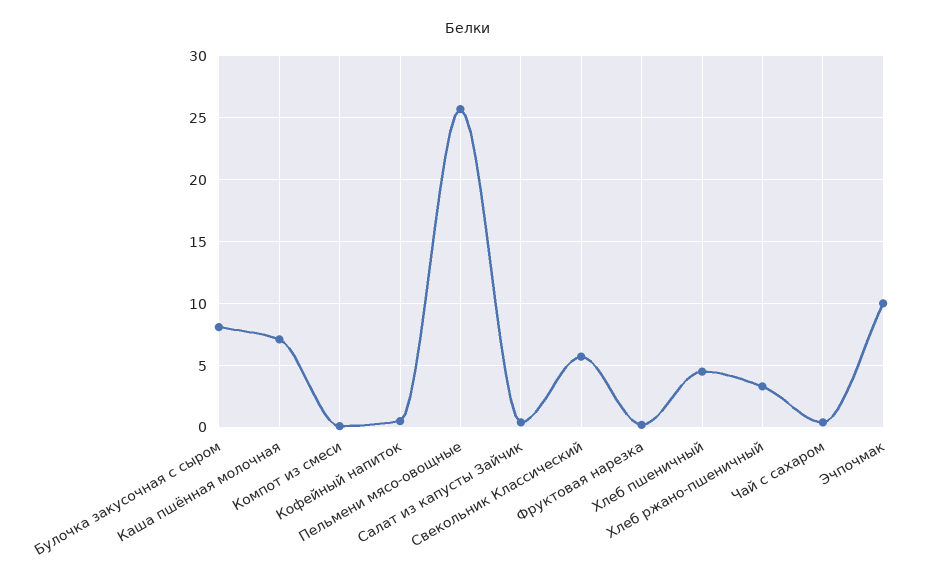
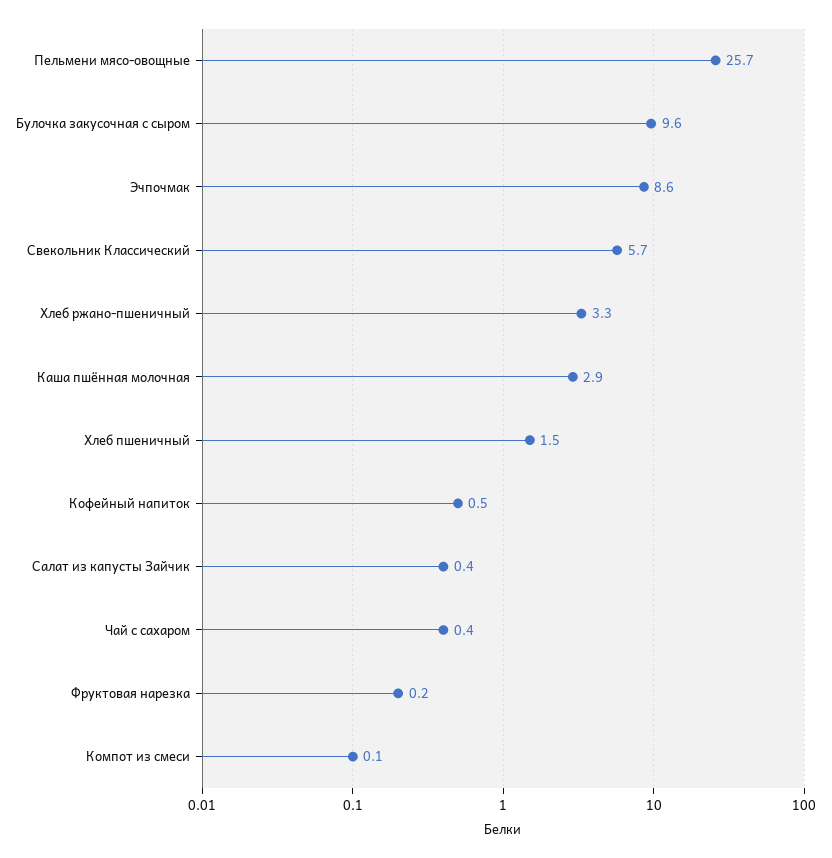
  {
-   "Булочка закусочная с сыром": 8,
+   "Булочка закусочная с сыром": 9.6,
-   "Каша пшённая молочная": 7,
+   "Каша пшённая молочная": 2.9,
    "Компот из смеси": 0.1,
    "Кофейный напиток": 0.5,
    "Пельмени мясо-овощные": 25.7,
    "Салат из капусты Зайчик": 0.4,
    "Свекольник Классический": 5.7,
    "Фруктовая нарезка": 0.2,
-   "Хлеб пшеничный": 4.5,
+   "Хлеб пшеничный": 1.5,
    "Хлеб ржано-пшеничный": 3.3,
    "Чай с сахаром": 0.4,
-   "Эчпочмак": 10
+   "Эчпочмак": 8.6
  }

